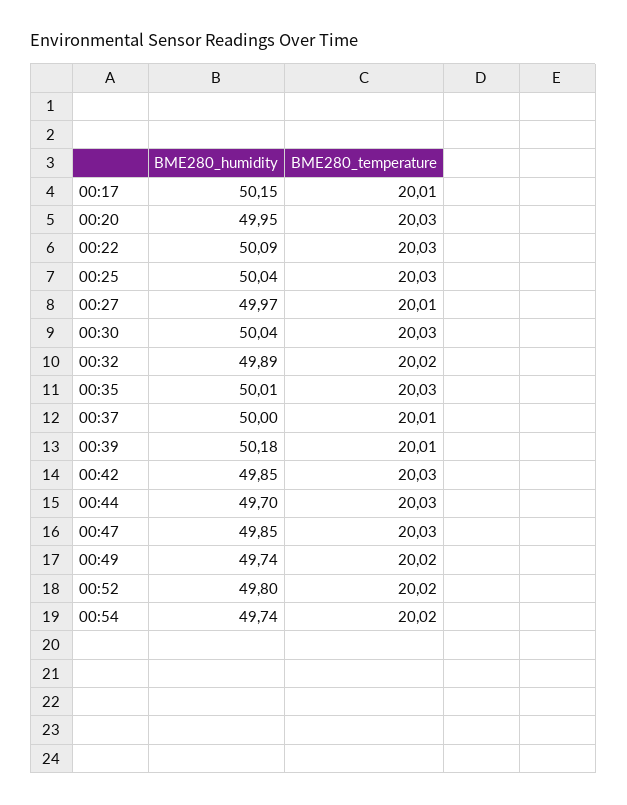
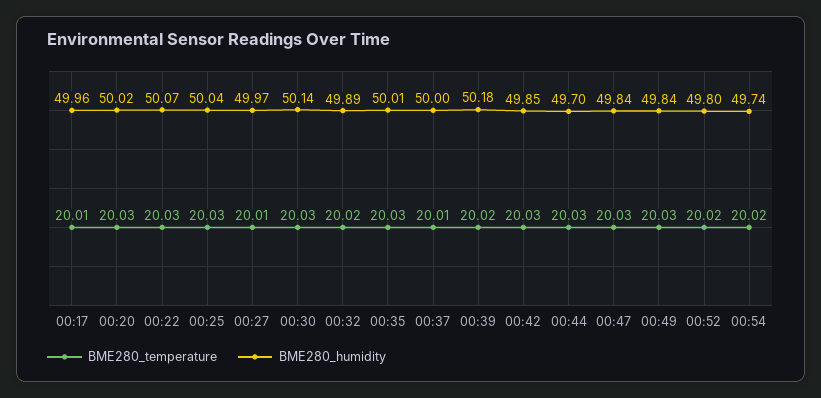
  {
    "BME280_humidity": {
-     "00:17": 50.15,
+     "00:17": 49.96,
-     "00:20": 49.95,
+     "00:20": 50.02,
-     "00:22": 50.09,
+     "00:22": 50.07,
      "00:25": 50.04,
      "00:27": 49.97,
-     "00:30": 50.04,
+     "00:30": 50.14,
      "00:32": 49.89,
      "00:35": 50.01,
      "00:37": 50,
      "00:39": 50.18,
      "00:42": 49.85,
      "00:44": 49.7,
-     "00:47": 49.85,
+     "00:47": 49.84,
-     "00:49": 49.74,
+     "00:49": 49.84,
      "00:52": 49.8,
      "00:54": 49.74
    },
    "BME280_temperature": {
      "00:17": 20.01,
      "00:20": 20.03,
      "00:22": 20.03,
      "00:25": 20.03,
      "00:27": 20.01,
      "00:30": 20.03,
      "00:32": 20.02,
      "00:35": 20.03,
      "00:37": 20.01,
-     "00:39": 20.01,
+     "00:39": 20.02,
      "00:42": 20.03,
      "00:44": 20.03,
      "00:47": 20.03,
-     "00:49": 20.02,
+     "00:49": 20.03,
      "00:52": 20.02,
      "00:54": 20.02
    }
  }

